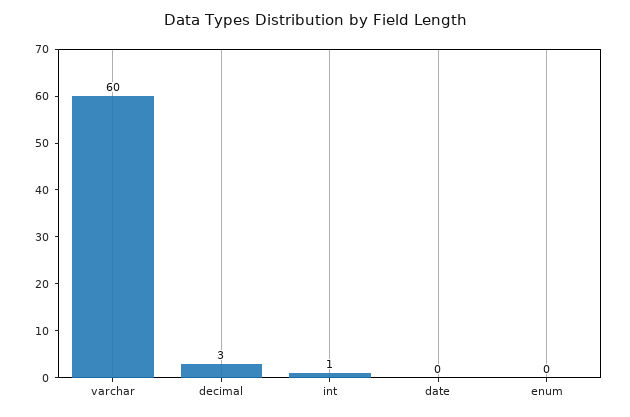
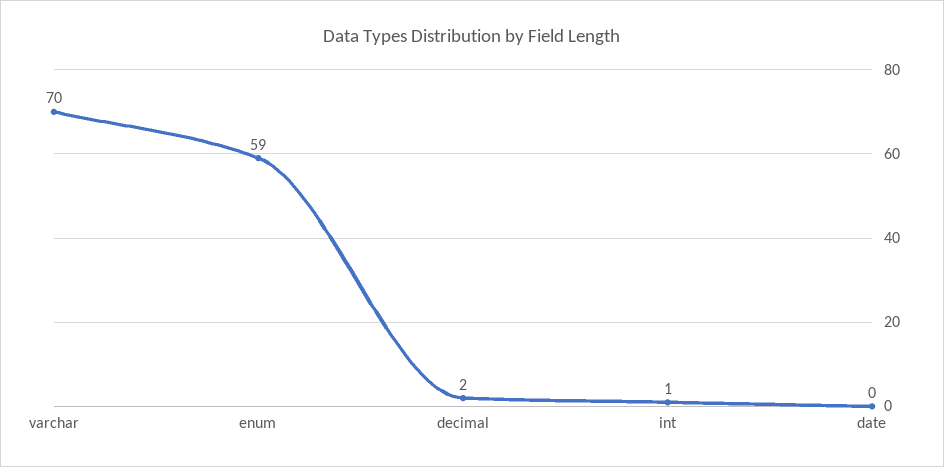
  {
-   "varchar": 60,
+   "varchar": 70,
-   "decimal": 3,
+   "decimal": 2,
    "int": 1,
    "date": 0,
-   "enum": 0
+   "enum": 59
  }

